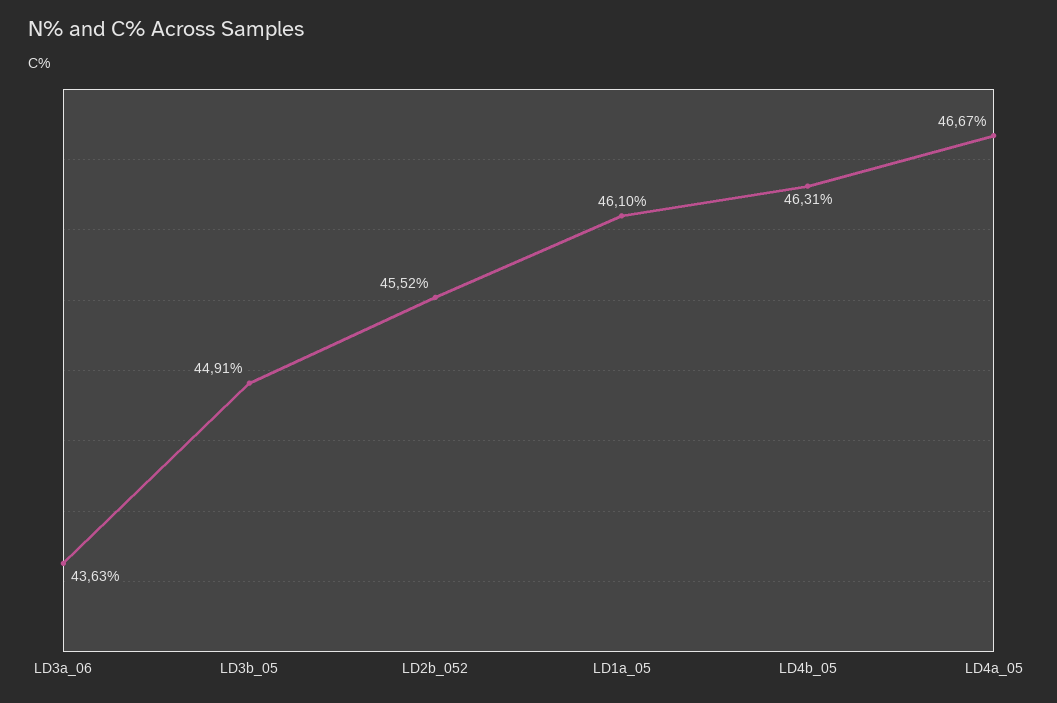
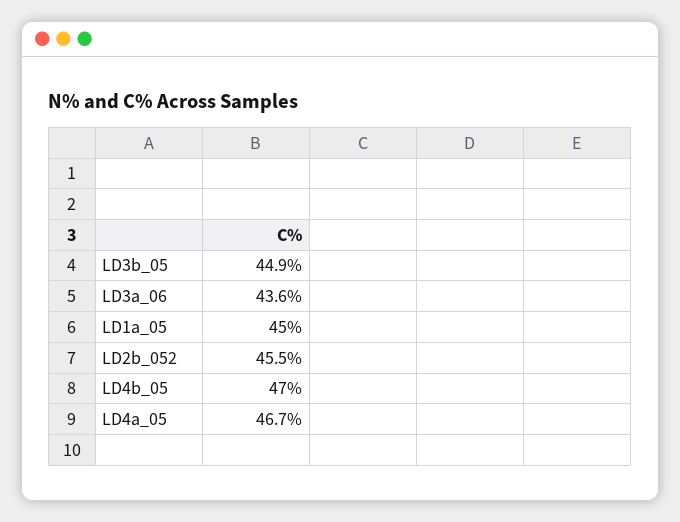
  {
    "LD3a_06": 43.63,
    "LD3b_05": 44.91,
    "LD2b_052": 45.52,
-   "LD1a_05": 46.1,
+   "LD1a_05": 45,
-   "LD4b_05": 46.31,
+   "LD4b_05": 47,
    "LD4a_05": 46.67
  }

